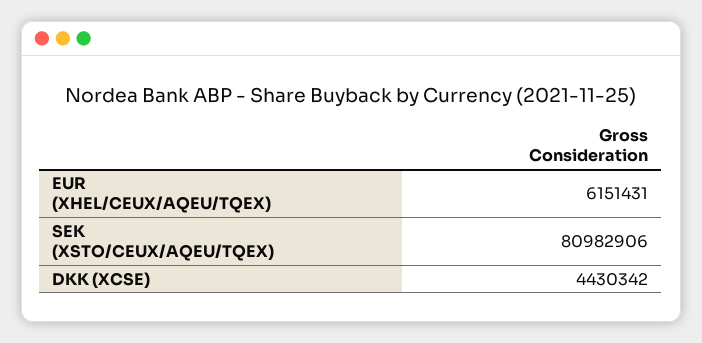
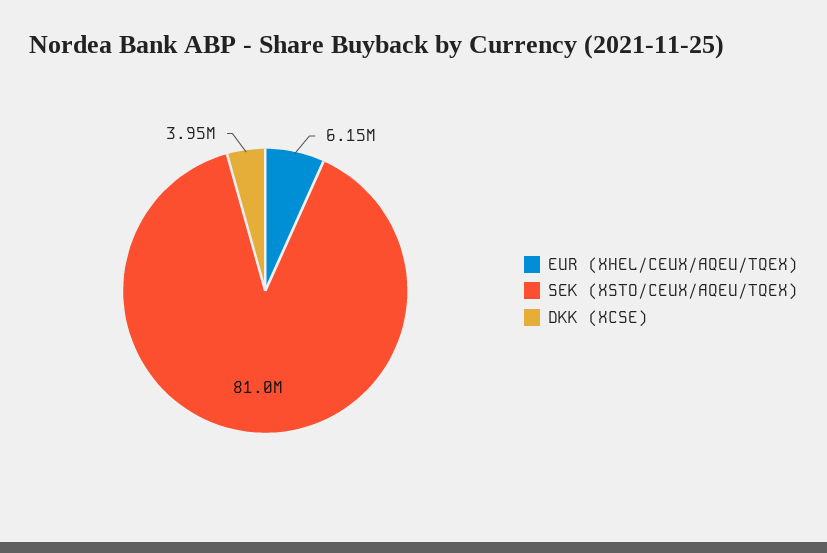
  {
    "EUR (XHEL/CEUX/AQEU/TQEX)": 6151431,
    "SEK (XSTO/CEUX/AQEU/TQEX)": 80982906,
-   "DKK (XCSE)": 4430342
+   "DKK (XCSE)": 3950000
  }

